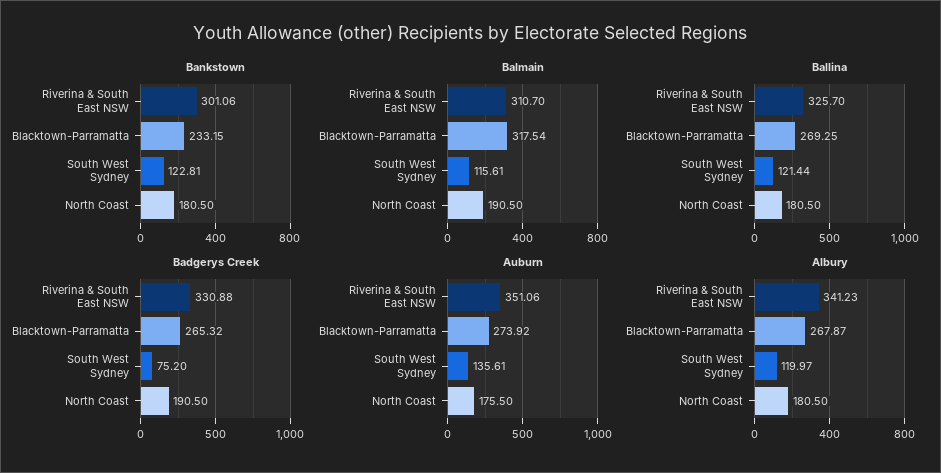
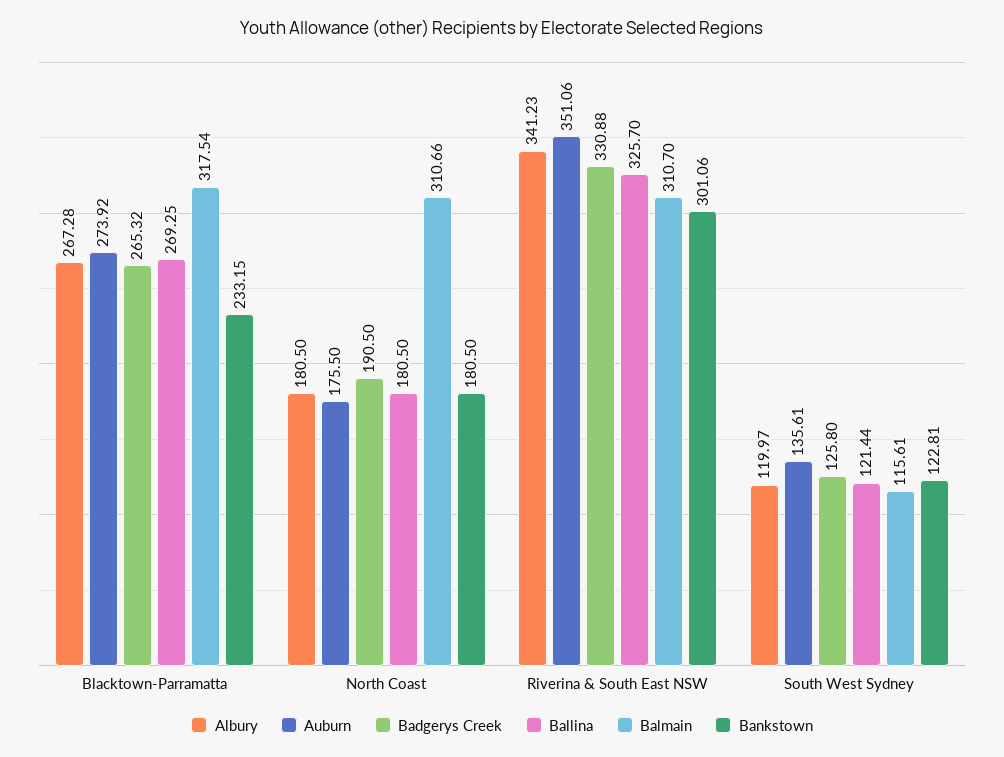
  {
    "Bankstown": {
      "Riverina & South East NSW": 301.06,
      "Blacktown-Parramatta": 233.15,
      "South West Sydney": 122.81,
      "North Coast": 180.5
    },
    "Balmain": {
      "Riverina & South East NSW": 310.7,
      "Blacktown-Parramatta": 317.54,
      "South West Sydney": 115.61,
-     "North Coast": 190.5
+     "North Coast": 310.66
    },
    "Ballina": {
      "Riverina & South East NSW": 325.7,
      "Blacktown-Parramatta": 269.25,
      "South West Sydney": 121.44,
      "North Coast": 180.5
    },
    "Badgerys Creek": {
      "Riverina & South East NSW": 330.88,
      "Blacktown-Parramatta": 265.32,
-     "South West Sydney": 75.2,
+     "South West Sydney": 125.8,
      "North Coast": 190.5
    },
    "Auburn": {
      "Riverina & South East NSW": 351.06,
      "Blacktown-Parramatta": 273.92,
      "South West Sydney": 135.61,
      "North Coast": 175.5
    },
    "Albury": {
      "Riverina & South East NSW": 341.23,
-     "Blacktown-Parramatta": 267.87,
+     "Blacktown-Parramatta": 267.28,
      "South West Sydney": 119.97,
      "North Coast": 180.5
    }
  }

